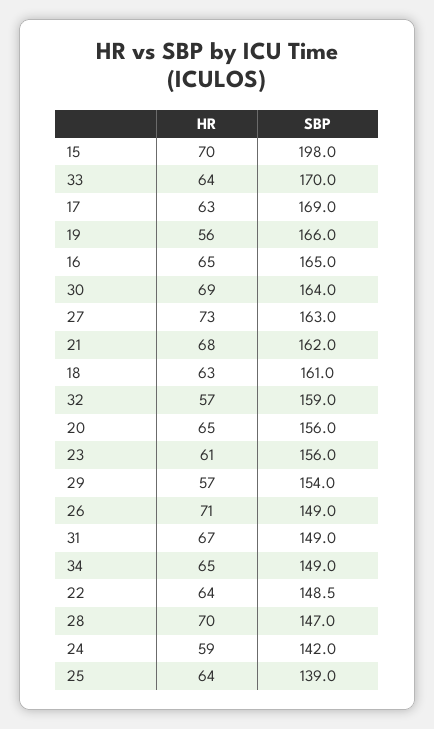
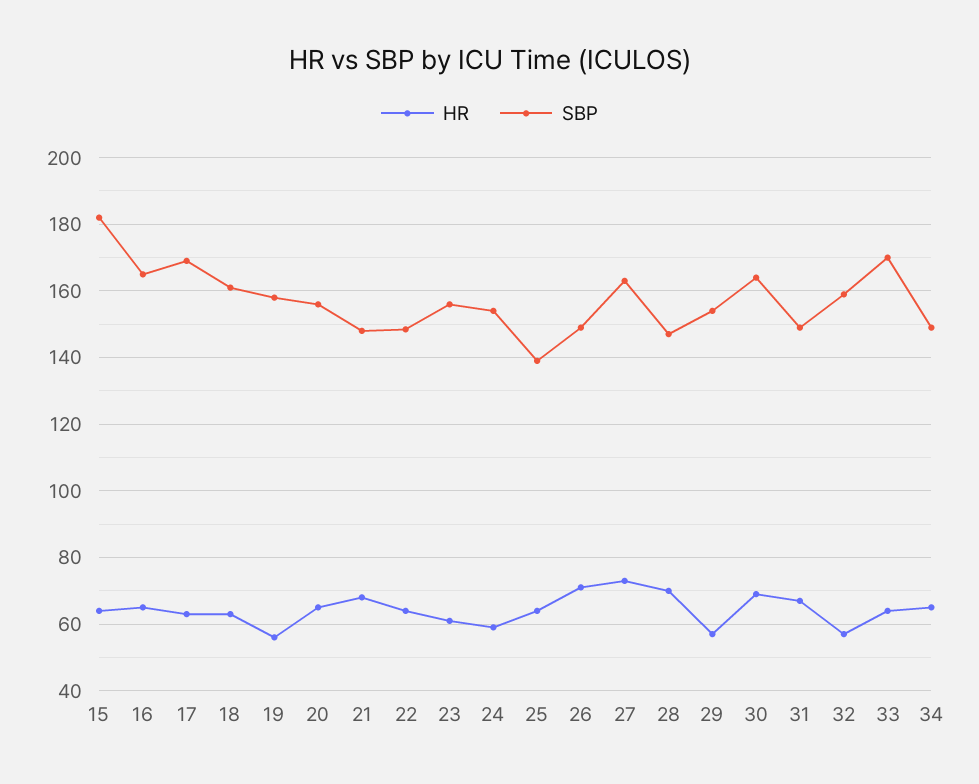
  {
    "HR": {
-     "15": 70,
+     "15": 64,
      "33": 64,
      "17": 63,
      "19": 56,
      "16": 65,
      "30": 69,
      "27": 73,
      "21": 68,
      "18": 63,
      "32": 57,
      "20": 65,
      "23": 61,
      "29": 57,
      "26": 71,
      "31": 67,
      "34": 65,
      "22": 64,
      "28": 70,
      "24": 59,
      "25": 64
    },
    "SBP": {
-     "15": 198,
+     "15": 182,
      "33": 170,
      "17": 169,
-     "19": 166,
+     "19": 158,
      "16": 165,
      "30": 164,
      "27": 163,
-     "21": 162,
+     "21": 148,
      "18": 161,
      "32": 159,
      "20": 156,
      "23": 156,
      "29": 154,
      "26": 149,
      "31": 149,
      "34": 149,
      "22": 148.5,
      "28": 147,
-     "24": 142,
+     "24": 154,
      "25": 139
    }
  }

